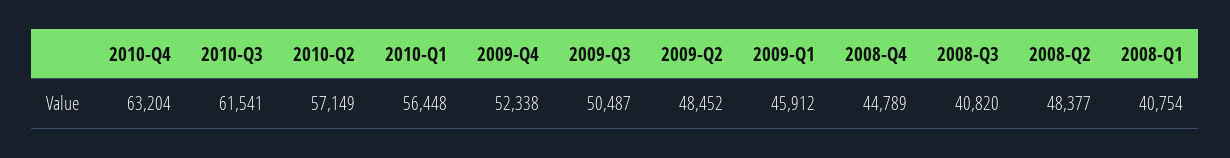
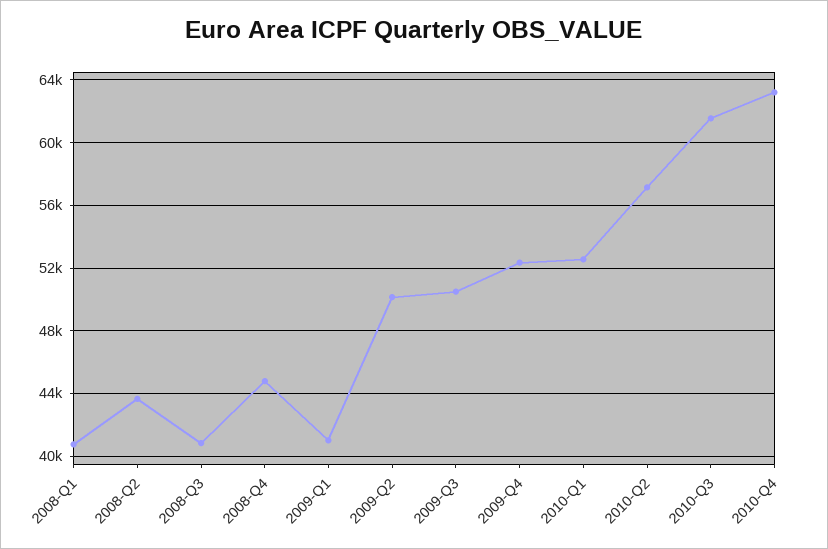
  {
    "2010-Q4": 63204,
    "2010-Q3": 61541,
    "2010-Q2": 57149,
-   "2010-Q1": 56448,
+   "2010-Q1": 52500,
    "2009-Q4": 52338,
    "2009-Q3": 50487,
-   "2009-Q2": 48452,
+   "2009-Q2": 50000,
-   "2009-Q1": 45912,
+   "2009-Q1": 41000,
    "2008-Q4": 44789,
    "2008-Q3": 40820,
-   "2008-Q2": 48377,
+   "2008-Q2": 43500,
    "2008-Q1": 40754
  }

